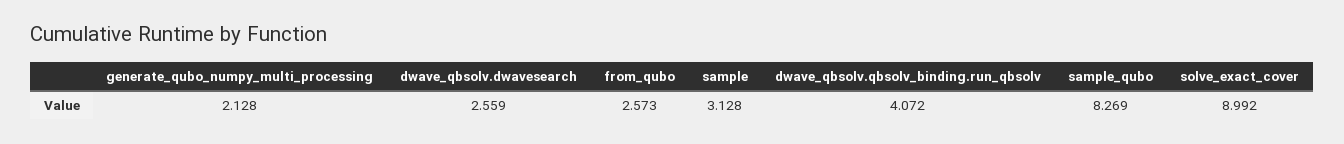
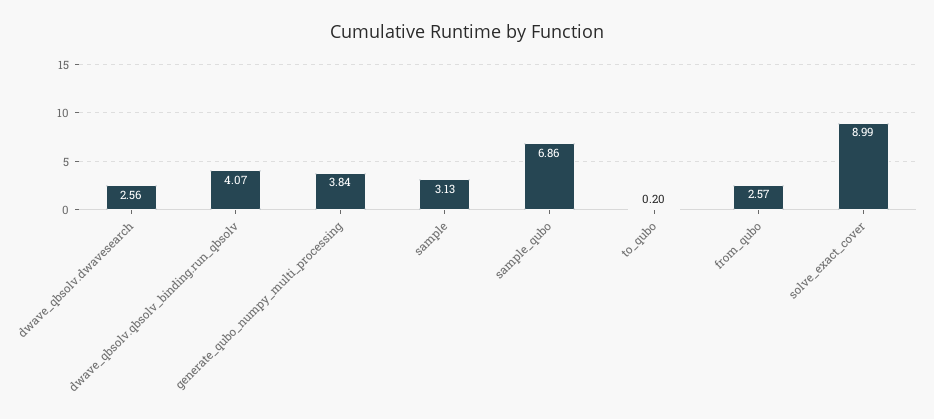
  {
-   "generate_qubo_numpy_multi_processing": 2.128,
+   "generate_qubo_numpy_multi_processing": 3.84,
    "dwave_qbsolv.dwavesearch": 2.559,
    "from_qubo": 2.573,
    "sample": 3.128,
    "dwave_qbsolv.qbsolv_binding.run_qbsolv": 4.072,
-   "sample_qubo": 8.269,
+   "sample_qubo": 6.86,
-   "solve_exact_cover": 8.992
+   "solve_exact_cover": 8.992,
+   "to_qubo": 0.2
  }

